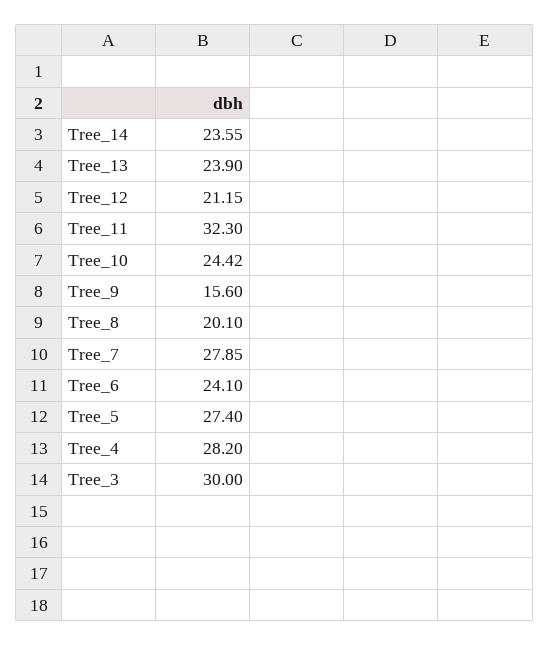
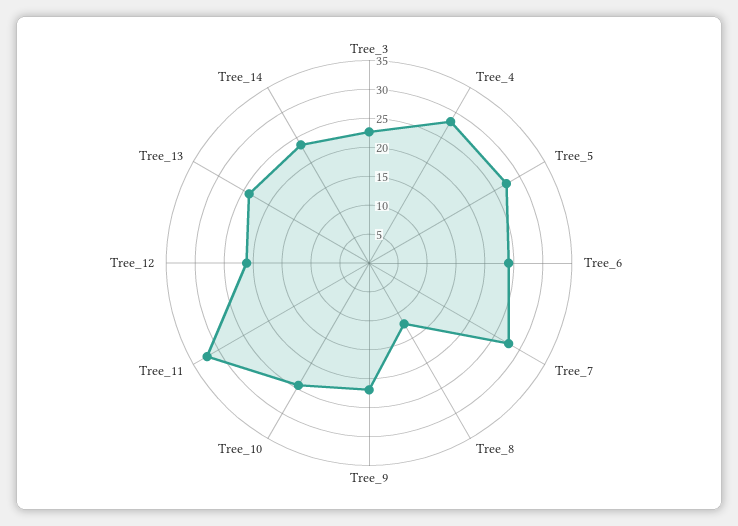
  {
    "Tree_14": 23.55,
    "Tree_13": 23.9,
    "Tree_12": 21.15,
    "Tree_11": 32.3,
    "Tree_10": 24.42,
-   "Tree_9": 15.6,
+   "Tree_9": 22.5,
-   "Tree_8": 20.1,
+   "Tree_8": 12.5,
    "Tree_7": 27.85,
    "Tree_6": 24.1,
    "Tree_5": 27.4,
    "Tree_4": 28.2,
-   "Tree_3": 30
+   "Tree_3": 22.5
  }

